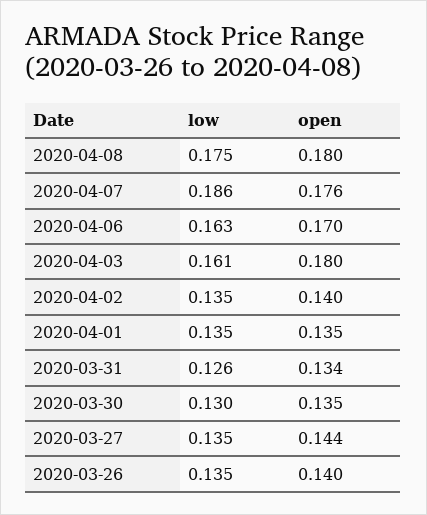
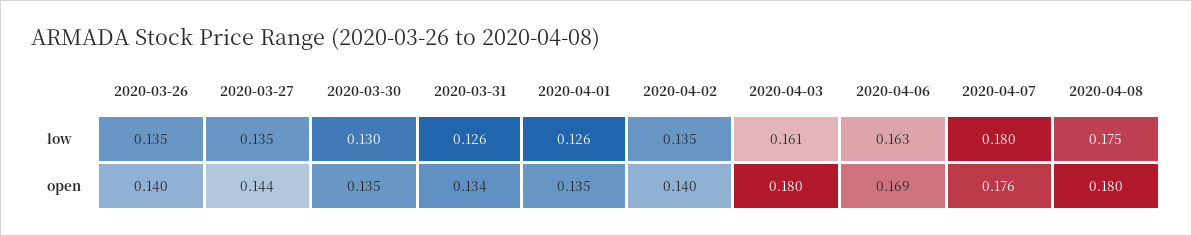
  {
    "low": {
      "2020-04-08": 0.175,
-     "2020-04-07": 0.186,
+     "2020-04-07": 0.18,
      "2020-04-06": 0.163,
      "2020-04-03": 0.161,
      "2020-04-02": 0.135,
-     "2020-04-01": 0.135,
+     "2020-04-01": 0.126,
      "2020-03-31": 0.126,
      "2020-03-30": 0.13,
      "2020-03-27": 0.135,
      "2020-03-26": 0.135
    },
    "open": {
      "2020-04-08": 0.18,
      "2020-04-07": 0.176,
-     "2020-04-06": 0.17,
+     "2020-04-06": 0.169,
      "2020-04-03": 0.18,
      "2020-04-02": 0.14,
      "2020-04-01": 0.135,
      "2020-03-31": 0.134,
      "2020-03-30": 0.135,
      "2020-03-27": 0.144,
      "2020-03-26": 0.14
    }
  }

